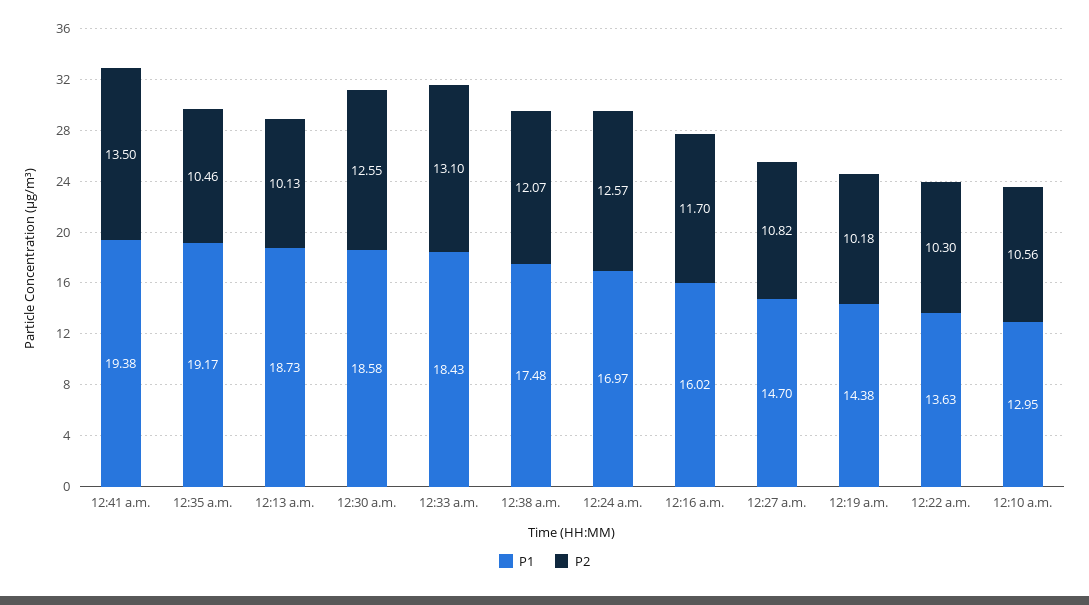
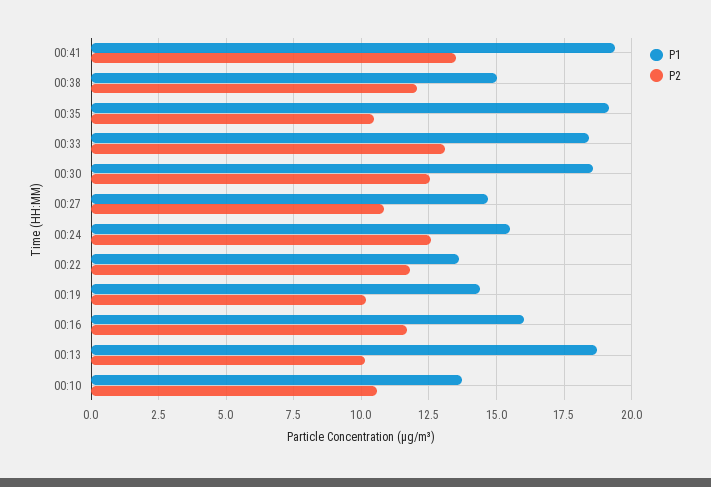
  {
    "P1": {
      "12:41 a.m.": 19.38,
      "12:35 a.m.": 19.17,
      "12:13 a.m.": 18.73,
      "12:30 a.m.": 18.58,
      "12:33 a.m.": 18.43,
-     "12:38 a.m.": 17.48,
+     "12:38 a.m.": 15,
-     "12:24 a.m.": 16.97,
+     "12:24 a.m.": 15.5,
      "12:16 a.m.": 16.02,
      "12:27 a.m.": 14.7,
      "12:19 a.m.": 14.38,
      "12:22 a.m.": 13.63,
-     "12:10 a.m.": 12.95
+     "12:10 a.m.": 13.75
    },
    "P2": {
      "12:41 a.m.": 13.5,
      "12:35 a.m.": 10.46,
      "12:13 a.m.": 10.13,
      "12:30 a.m.": 12.55,
      "12:33 a.m.": 13.1,
      "12:38 a.m.": 12.07,
      "12:24 a.m.": 12.57,
      "12:16 a.m.": 11.7,
      "12:27 a.m.": 10.82,
      "12:19 a.m.": 10.18,
-     "12:22 a.m.": 10.3,
+     "12:22 a.m.": 11.75,
      "12:10 a.m.": 10.56
    }
  }

